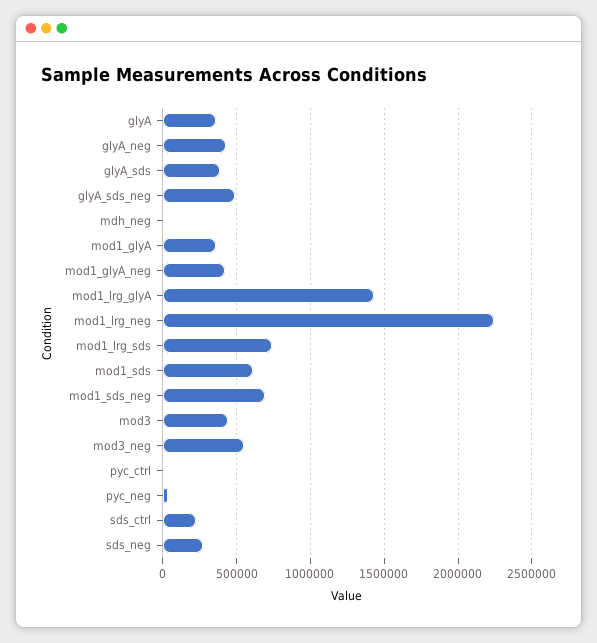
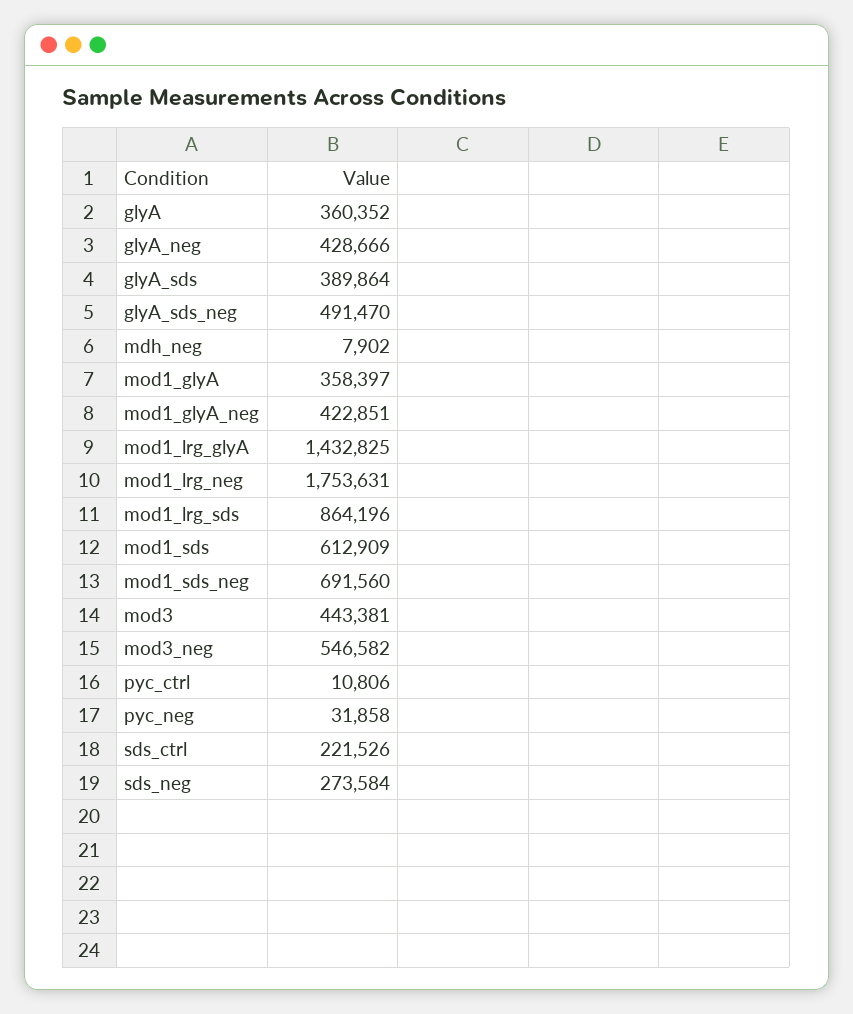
  {
    "glyA": 360352,
    "glyA_neg": 428666,
    "glyA_sds": 389864,
    "glyA_sds_neg": 491470,
    "mdh_neg": 7902,
    "mod1_glyA": 358397,
    "mod1_glyA_neg": 422851,
    "mod1_lrg_glyA": 1432825,
-   "mod1_lrg_neg": 2250000,
+   "mod1_lrg_neg": 1753631,
-   "mod1_lrg_sds": 750000,
+   "mod1_lrg_sds": 864196,
    "mod1_sds": 612909,
    "mod1_sds_neg": 691560,
    "mod3": 443381,
    "mod3_neg": 546582,
    "pyc_ctrl": 10806,
    "pyc_neg": 31858,
    "sds_ctrl": 221526,
    "sds_neg": 273584
  }

